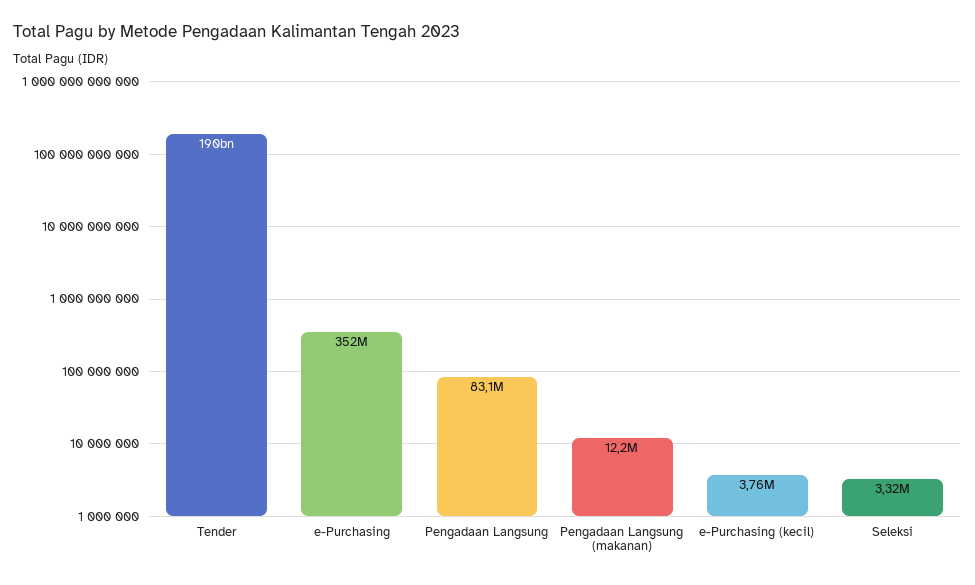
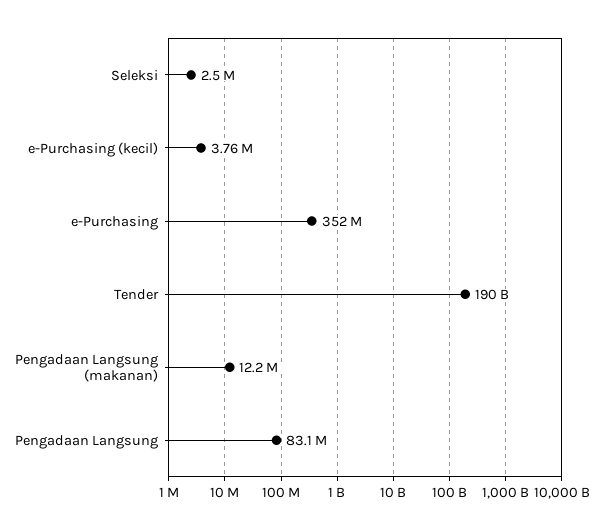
  {
    "Tender": 190000000000,
    "e-Purchasing": 352000000,
    "Pengadaan Langsung": 83100000,
    "Pengadaan Langsung (makanan)": 12200000,
    "e-Purchasing (kecil)": 3760000,
-   "Seleksi": 3320000
+   "Seleksi": 2500000
  }

